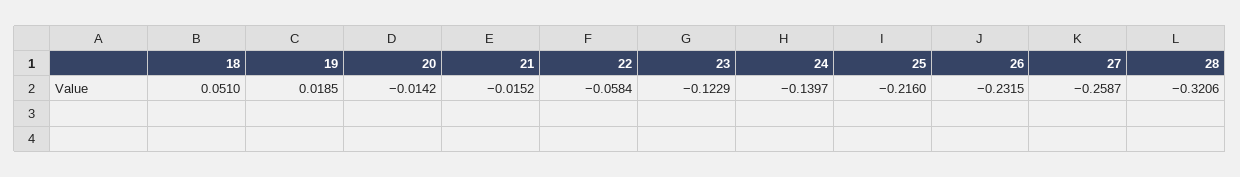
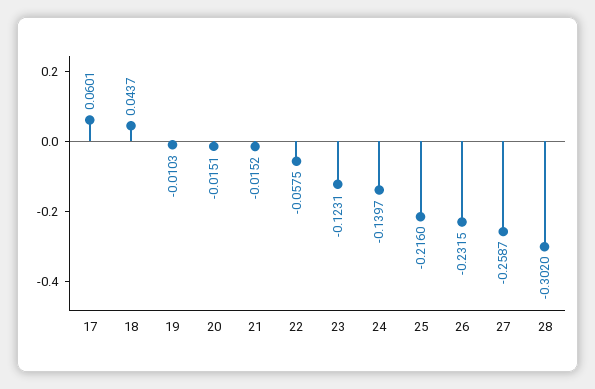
  {
-   "18": 0.051,
+   "18": 0.0437,
-   "19": 0.0185,
+   "19": -0.0103,
-   "20": -0.0142,
+   "20": -0.0151,
    "21": -0.0152,
-   "22": -0.0584,
+   "22": -0.0575,
-   "23": -0.1229,
+   "23": -0.1231,
    "24": -0.1397,
    "25": -0.216,
    "26": -0.2315,
    "27": -0.2587,
-   "28": -0.3206
+   "28": -0.302,
+   "17": 0.0601
  }

